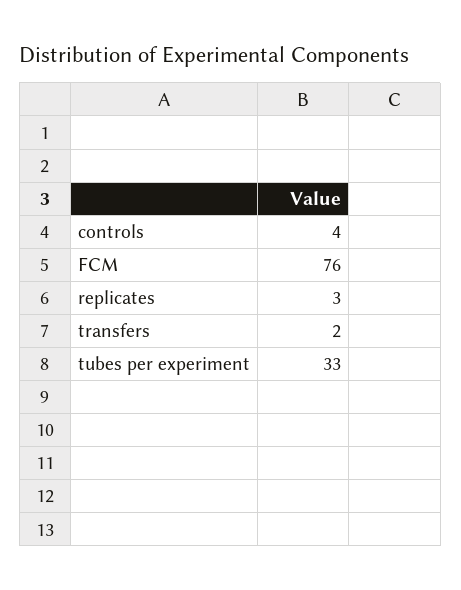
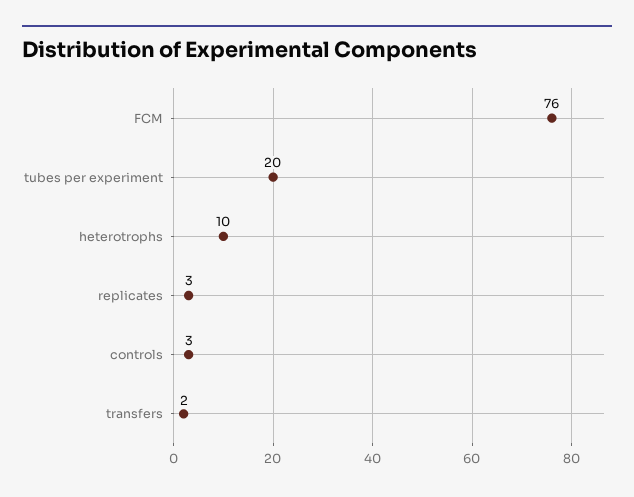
  {
-   "controls": 4,
+   "controls": 3,
    "FCM": 76,
    "replicates": 3,
    "transfers": 2,
-   "tubes per experiment": 33
+   "tubes per experiment": 20,
+   "heterotrophs": 10
  }

